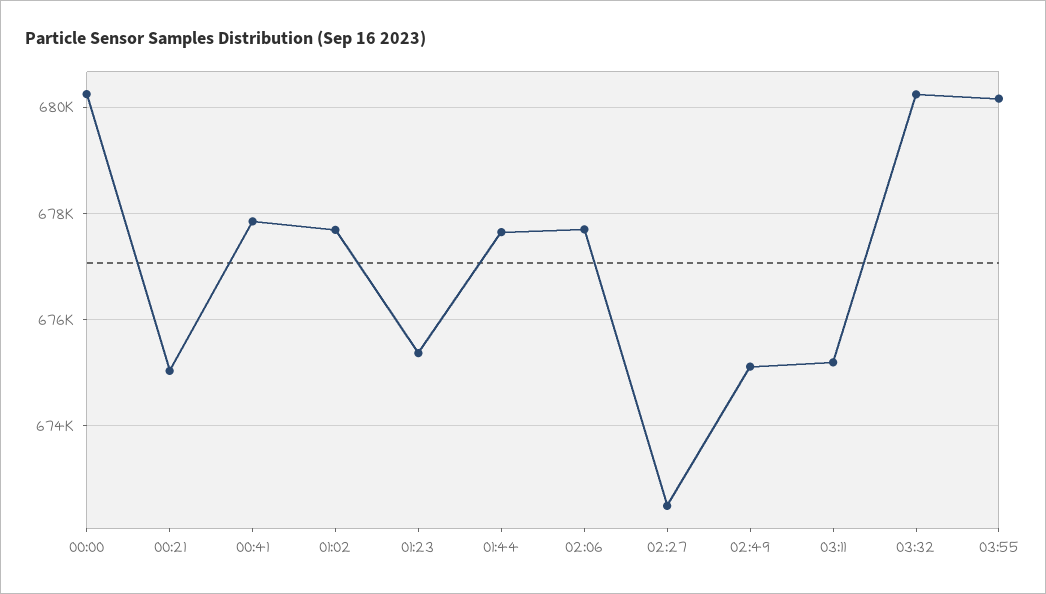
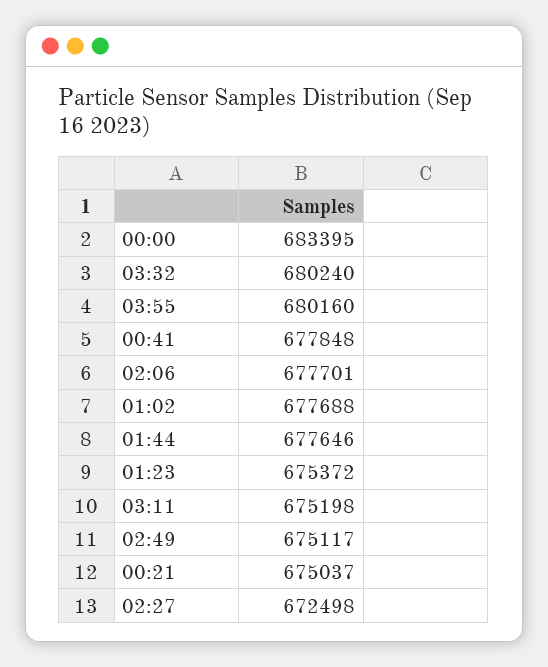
  {
-   "00:00": 680200,
+   "00:00": 683395,
    "00:21": 675037,
    "00:41": 677848,
    "01:02": 677688,
    "01:23": 675372,
    "01:44": 677646,
    "02:06": 677701,
    "02:27": 672498,
    "02:49": 675117,
    "03:11": 675198,
    "03:32": 680240,
    "03:55": 680160
  }

